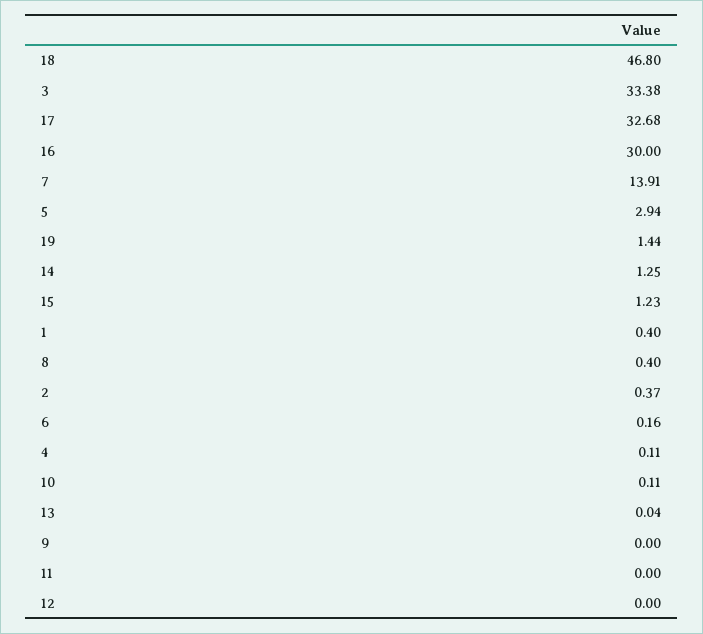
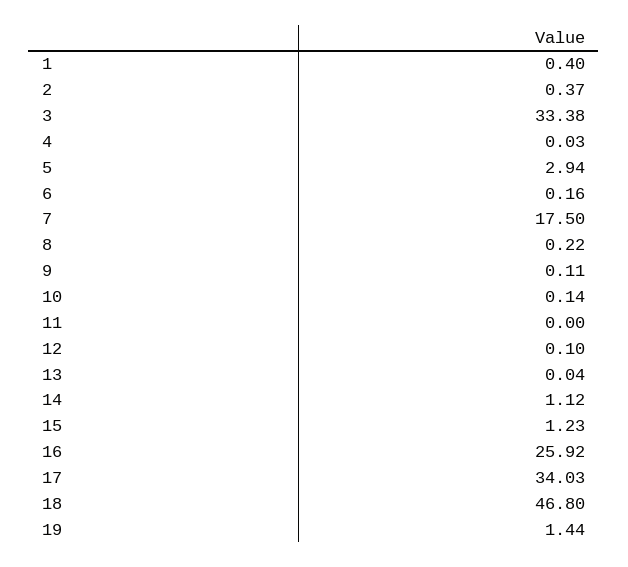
  {
    "18": 46.8,
    "3": 33.38,
-   "17": 32.68,
+   "17": 34.03,
-   "16": 30,
+   "16": 25.92,
-   "7": 13.91,
+   "7": 17.5,
    "5": 2.94,
    "19": 1.44,
-   "14": 1.25,
+   "14": 1.12,
    "15": 1.23,
    "1": 0.4,
-   "8": 0.4,
+   "8": 0.22,
    "2": 0.37,
    "6": 0.16,
-   "4": 0.11,
+   "4": 0.03,
-   "10": 0.11,
+   "10": 0.14,
    "13": 0.04,
-   "9": 0,
+   "9": 0.11,
    "11": 0,
-   "12": 0
+   "12": 0.1
  }

